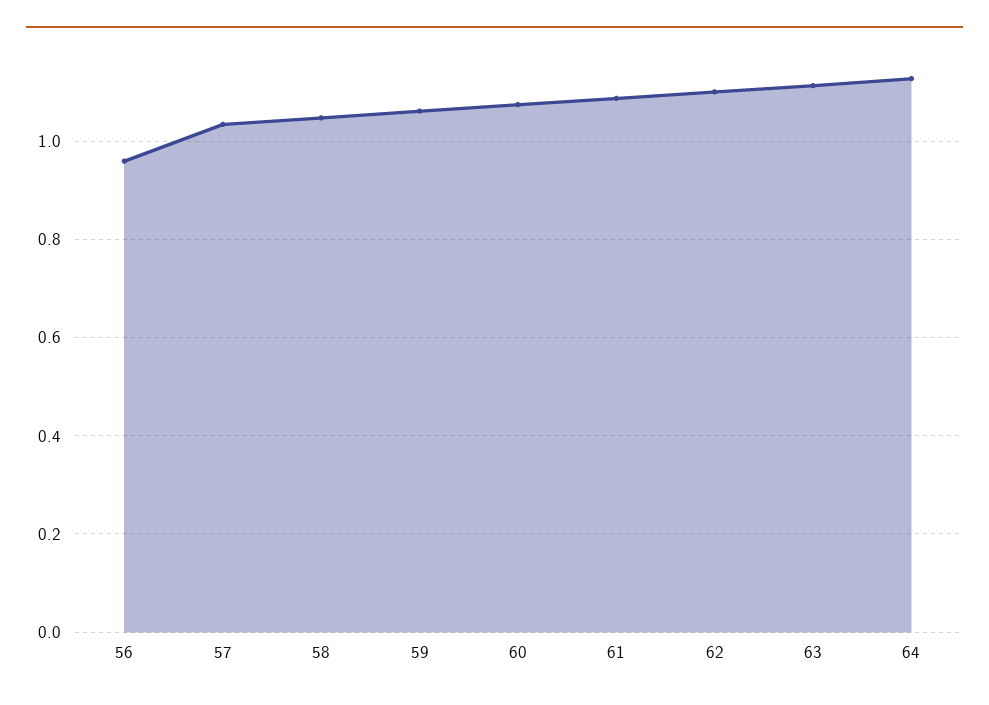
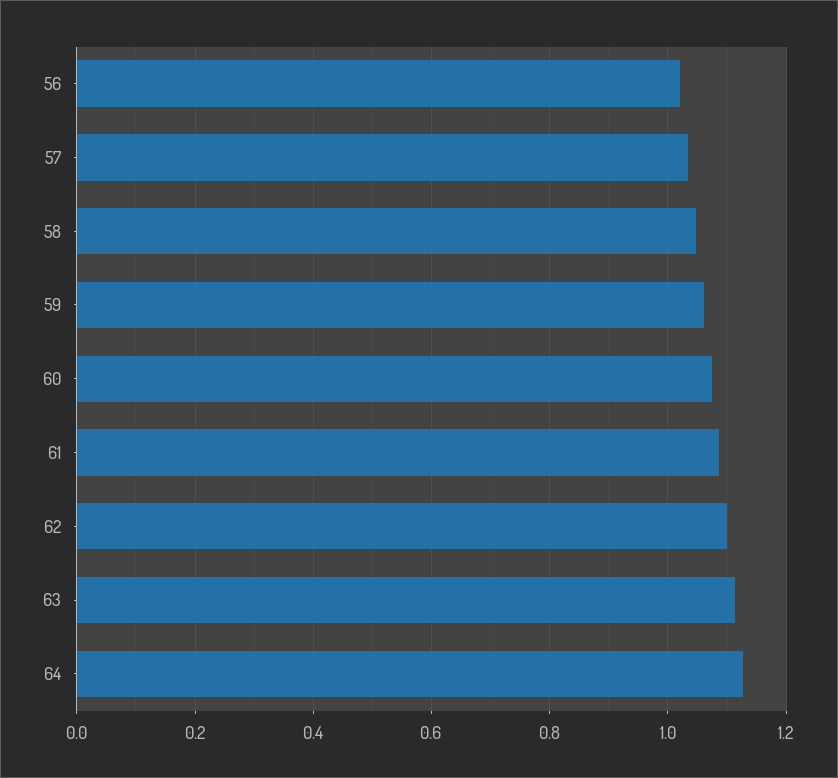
  {
-   "56": 0.96,
+   "56": 1.02,
    "57": 1.04,
    "58": 1.04,
    "59": 1.06,
    "60": 1.08,
    "61": 1.08,
    "62": 1.1,
    "63": 1.12,
    "64": 1.12
  }

